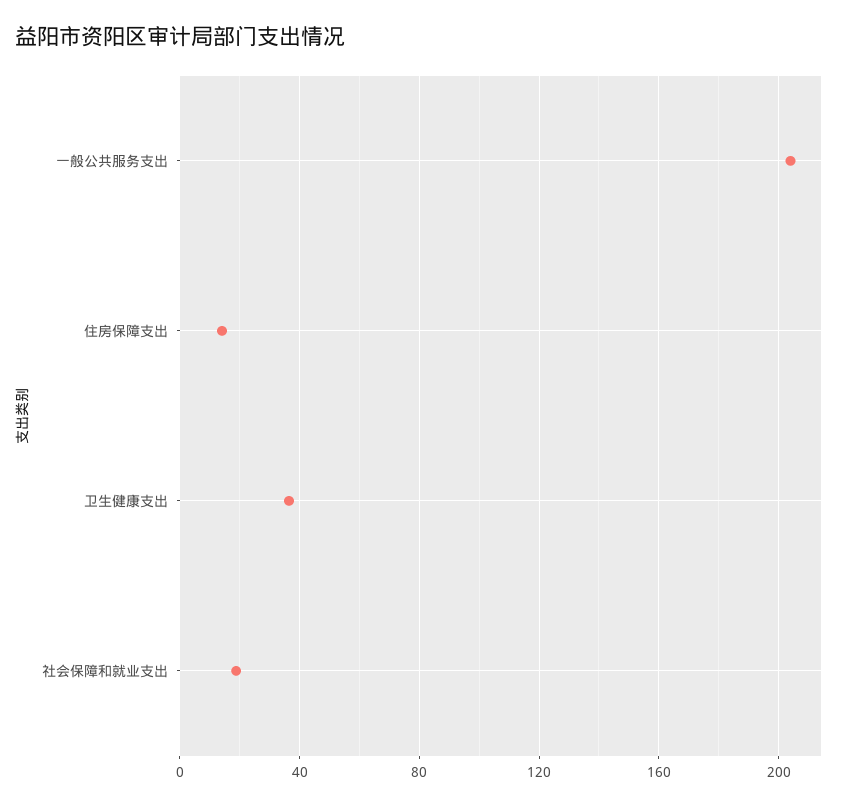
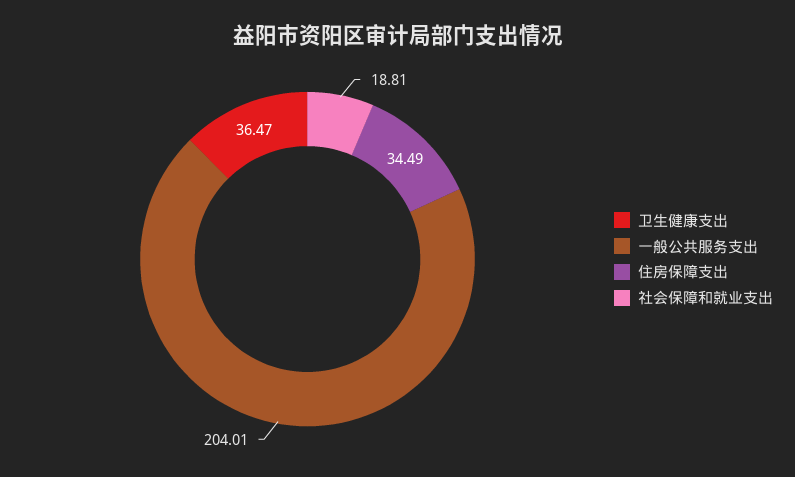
  {
    "一般公共服务支出": 204.01,
-   "住房保障支出": 15,
+   "住房保障支出": 34.49,
    "卫生健康支出": 36.47,
    "社会保障和就业支出": 18.81
  }

